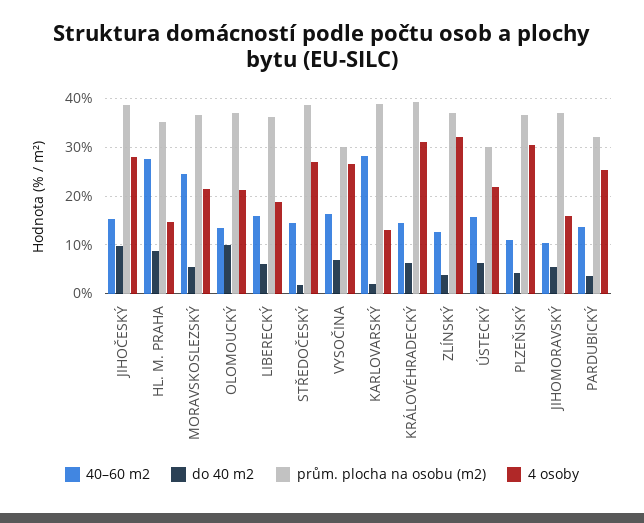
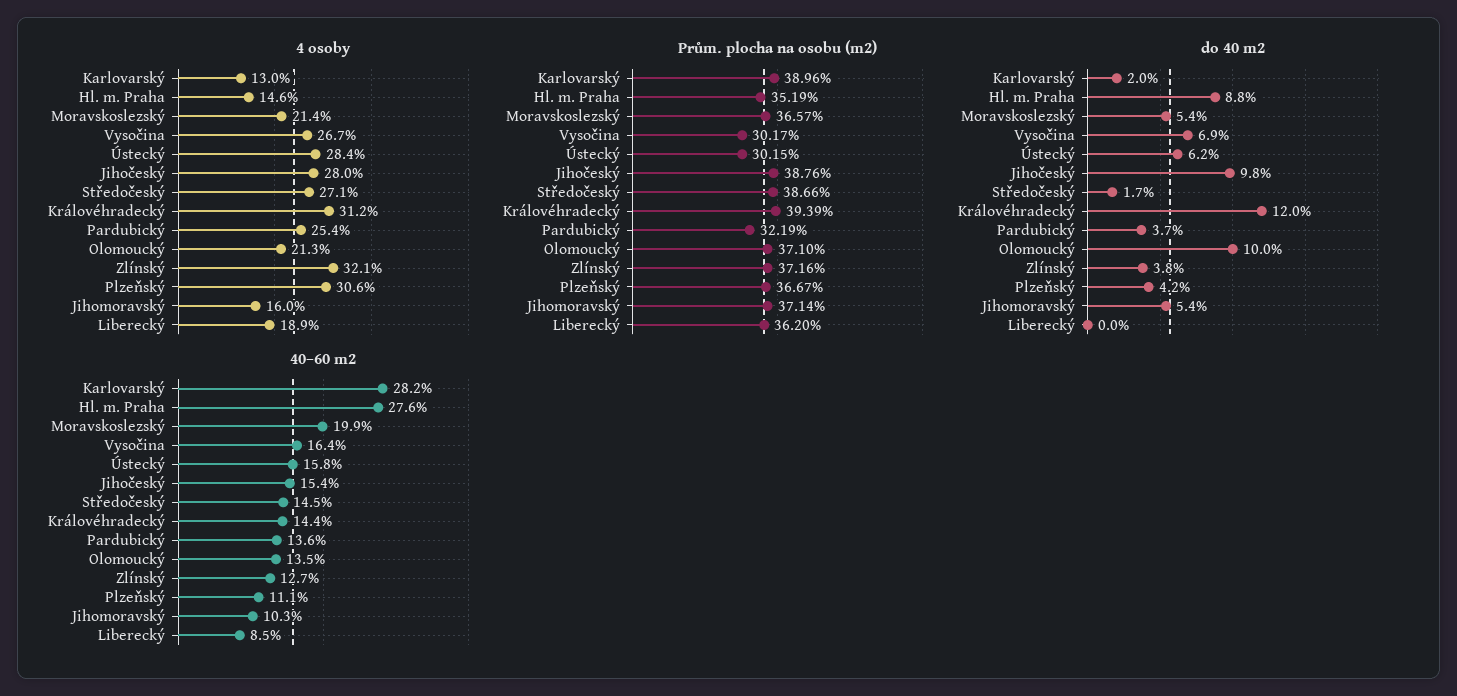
  {
    "40–60 m2": {
      "JIHOČESKÝ": 15.4,
      "HL. M. PRAHA": 27.6,
-     "MORAVSKOSLEZSKÝ": 24,
+     "MORAVSKOSLEZSKÝ": 19.9,
      "OLOMOUCKÝ": 13.5,
-     "LIBERECKÝ": 16,
+     "LIBERECKÝ": 8.5,
      "STŘEDOČESKÝ": 14.5,
      "VYSOČINA": 16.4,
      "KARLOVARSKÝ": 28.2,
      "KRÁLOVÉHRADECKÝ": 14.4,
      "ZLÍNSKÝ": 12.7,
      "ÚSTECKÝ": 15.8,
      "PLZEŇSKÝ": 11.1,
      "JIHOMORAVSKÝ": 10.3,
      "PARDUBICKÝ": 13.6
    },
    "do 40 m2": {
      "JIHOČESKÝ": 9.8,
      "HL. M. PRAHA": 8.8,
      "MORAVSKOSLEZSKÝ": 5.4,
      "OLOMOUCKÝ": 10,
-     "LIBERECKÝ": 6,
+     "LIBERECKÝ": 0,
      "STŘEDOČESKÝ": 1.7,
      "VYSOČINA": 6.9,
      "KARLOVARSKÝ": 2,
-     "KRÁLOVÉHRADECKÝ": 6,
+     "KRÁLOVÉHRADECKÝ": 12,
      "ZLÍNSKÝ": 3.8,
      "ÚSTECKÝ": 6.2,
      "PLZEŇSKÝ": 4.2,
      "JIHOMORAVSKÝ": 5.4,
      "PARDUBICKÝ": 3.7
    },
    "prům. plocha na osobu (m2)": {
      "JIHOČESKÝ": 38.76,
      "HL. M. PRAHA": 35.19,
      "MORAVSKOSLEZSKÝ": 36.57,
      "OLOMOUCKÝ": 37.1,
      "LIBERECKÝ": 36.2,
      "STŘEDOČESKÝ": 38.66,
      "VYSOČINA": 30.17,
      "KARLOVARSKÝ": 38.96,
      "KRÁLOVÉHRADECKÝ": 39.39,
      "ZLÍNSKÝ": 37.16,
      "ÚSTECKÝ": 30.15,
      "PLZEŇSKÝ": 36.67,
      "JIHOMORAVSKÝ": 37.14,
      "PARDUBICKÝ": 32.19
    },
    "4 osoby": {
      "JIHOČESKÝ": 28,
      "HL. M. PRAHA": 14.6,
      "MORAVSKOSLEZSKÝ": 21.4,
      "OLOMOUCKÝ": 21.3,
      "LIBERECKÝ": 18.9,
      "STŘEDOČESKÝ": 27.1,
      "VYSOČINA": 26.7,
      "KARLOVARSKÝ": 13,
      "KRÁLOVÉHRADECKÝ": 31.2,
      "ZLÍNSKÝ": 32.1,
-     "ÚSTECKÝ": 22,
+     "ÚSTECKÝ": 28.4,
      "PLZEŇSKÝ": 30.6,
      "JIHOMORAVSKÝ": 16,
      "PARDUBICKÝ": 25.4
    }
  }

